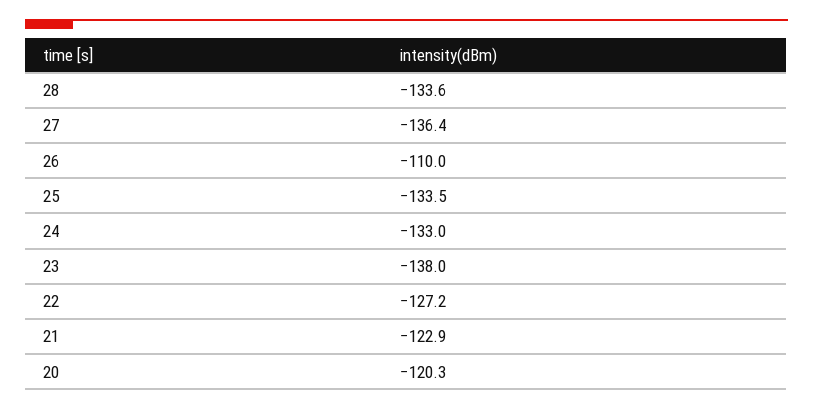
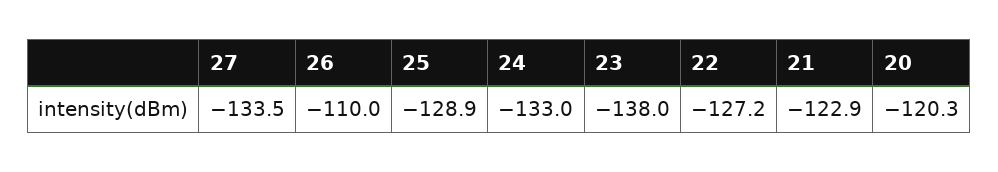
  {
-   "28": -133.6,
-   "27": -136.4,
+   "27": -133.5,
    "26": -110,
-   "25": -133.5,
+   "25": -128.9,
    "24": -133,
    "23": -138,
    "22": -127.2,
    "21": -122.9,
    "20": -120.3
  }

